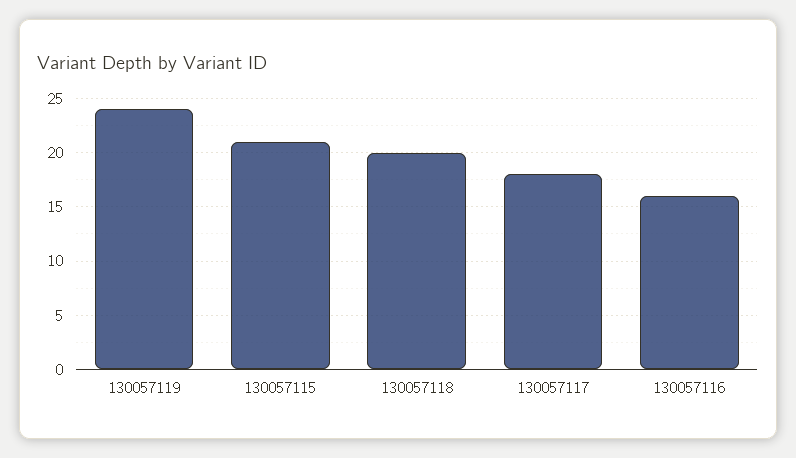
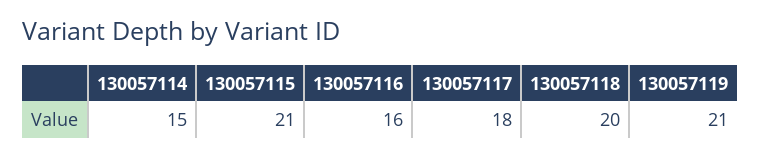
  {
-   "130057119": 24,
+   "130057119": 21,
    "130057115": 21,
    "130057118": 20,
    "130057117": 18,
-   "130057116": 16
+   "130057116": 16,
+   "130057114": 15
  }

